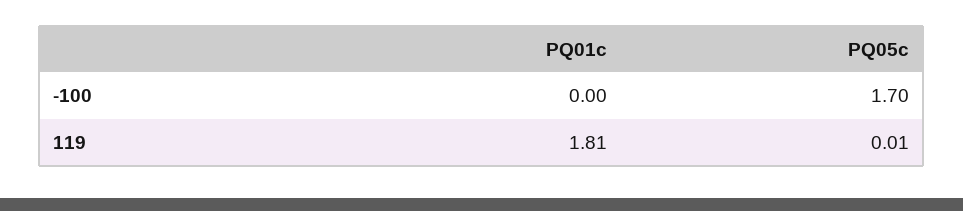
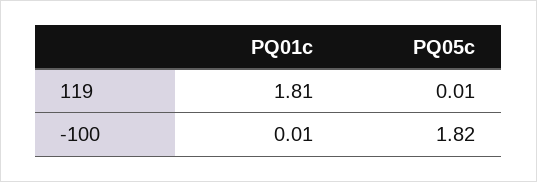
  {
    "PQ01c": {
-     "-100": 0,
+     "-100": 0.01,
      "119": 1.81
    },
    "PQ05c": {
-     "-100": 1.7,
+     "-100": 1.82,
      "119": 0.01
    }
  }

